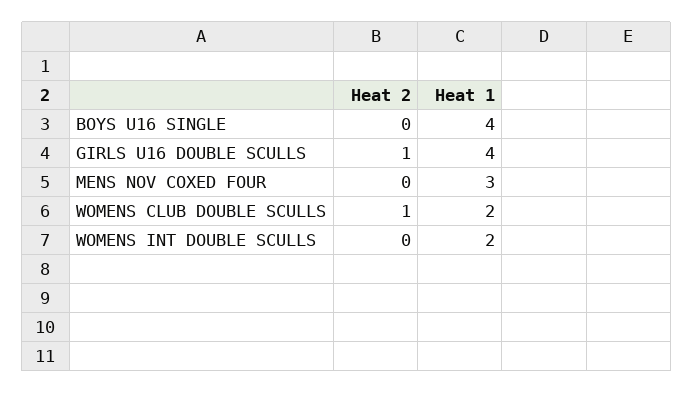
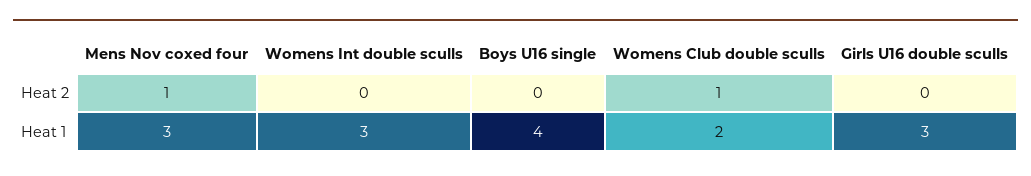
  {
    "Heat 2": {
      "BOYS U16 SINGLE": 0,
-     "GIRLS U16 DOUBLE SCULLS": 1,
+     "GIRLS U16 DOUBLE SCULLS": 0,
-     "MENS NOV COXED FOUR": 0,
+     "MENS NOV COXED FOUR": 1,
      "WOMENS CLUB DOUBLE SCULLS": 1,
      "WOMENS INT DOUBLE SCULLS": 0
    },
    "Heat 1": {
      "BOYS U16 SINGLE": 4,
-     "GIRLS U16 DOUBLE SCULLS": 4,
+     "GIRLS U16 DOUBLE SCULLS": 3,
      "MENS NOV COXED FOUR": 3,
      "WOMENS CLUB DOUBLE SCULLS": 2,
-     "WOMENS INT DOUBLE SCULLS": 2
+     "WOMENS INT DOUBLE SCULLS": 3
    }
  }

